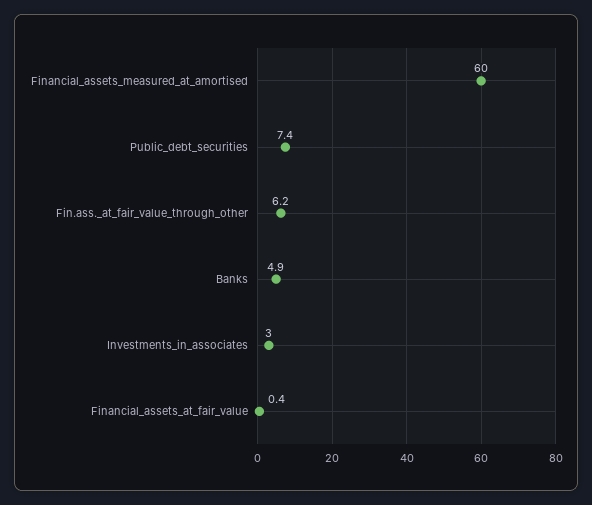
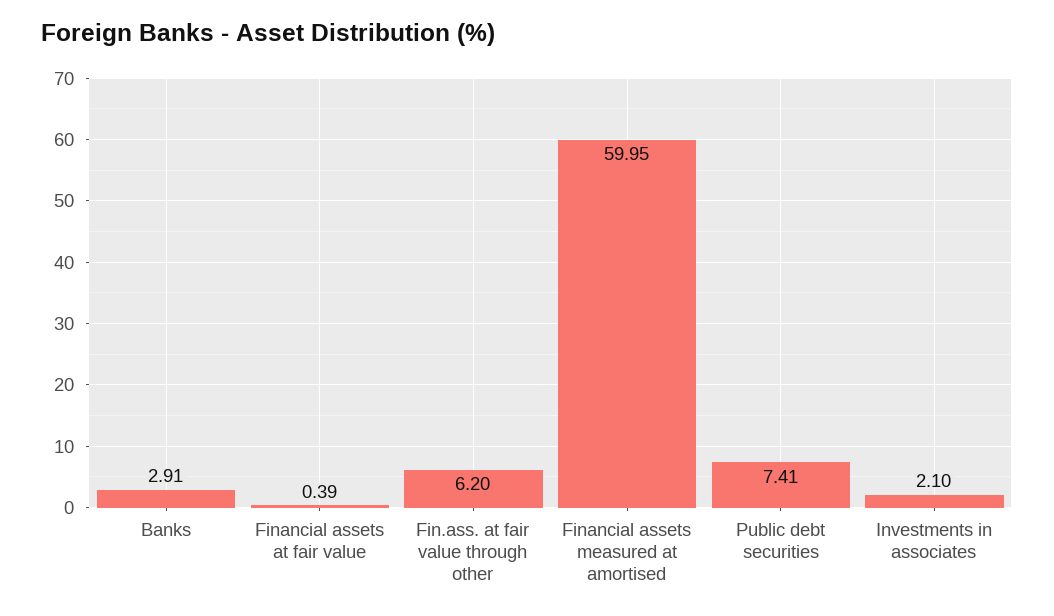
  {
    "Financial_assets_measured_at_amortised": 59.95,
    "Public_debt_securities": 7.41,
    "Fin.ass._at_fair_value_through_other": 6.2,
-   "Banks": 4.9,
+   "Banks": 2.91,
-   "Investments_in_associates": 3,
+   "Investments_in_associates": 2.1,
    "Financial_assets_at_fair_value": 0.39
  }

